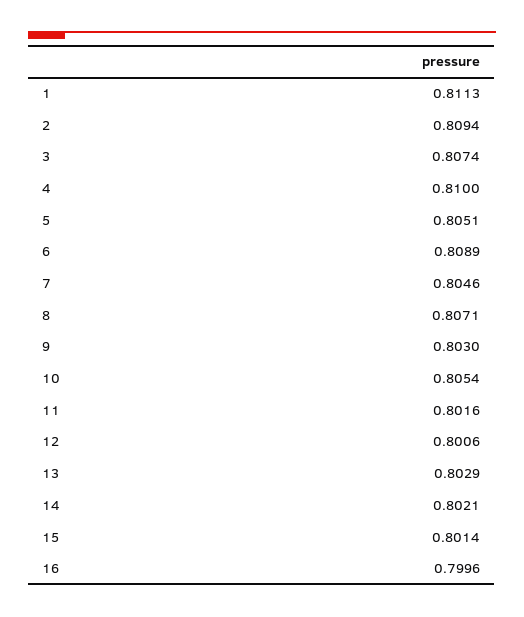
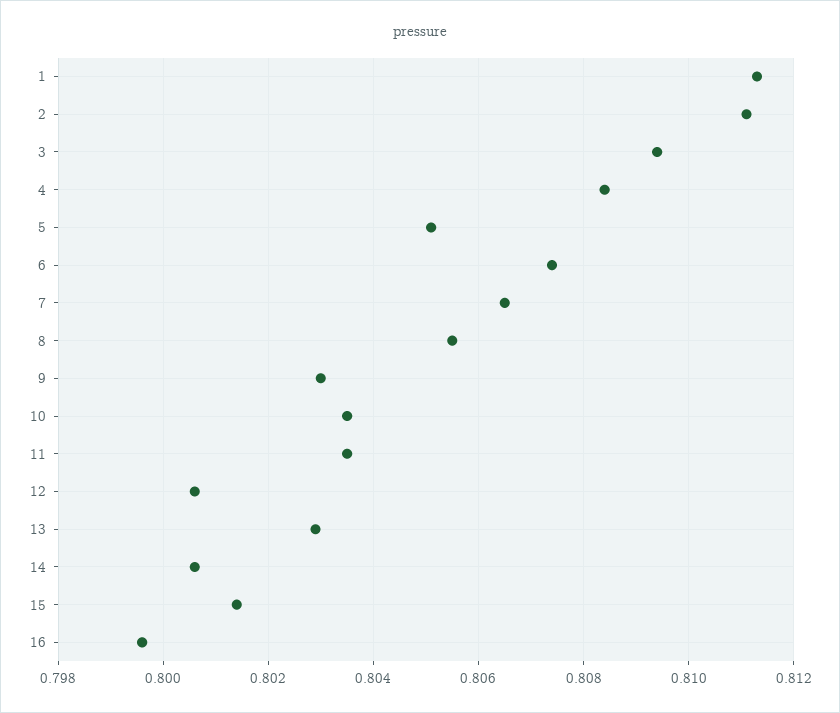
  {
    "1": 0.8113,
-   "2": 0.8094,
+   "2": 0.811,
-   "3": 0.8074,
+   "3": 0.8095,
-   "4": 0.81,
+   "4": 0.8085,
    "5": 0.8051,
-   "6": 0.8089,
+   "6": 0.8075,
-   "7": 0.8046,
+   "7": 0.8065,
-   "8": 0.8071,
+   "8": 0.8055,
    "9": 0.803,
-   "10": 0.8054,
+   "10": 0.8035,
-   "11": 0.8016,
+   "11": 0.8035,
    "12": 0.8006,
    "13": 0.8029,
-   "14": 0.8021,
+   "14": 0.8005,
    "15": 0.8014,
    "16": 0.7996
  }

